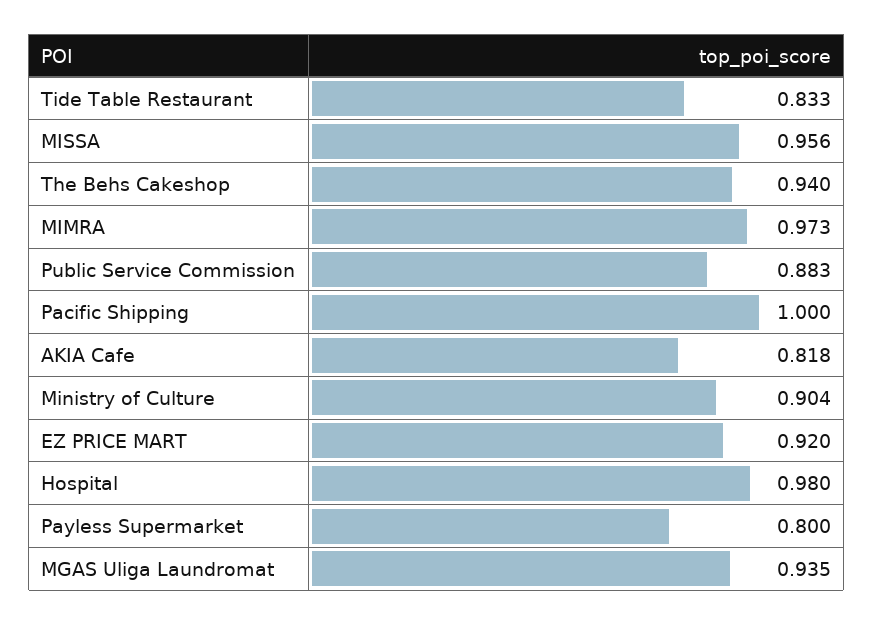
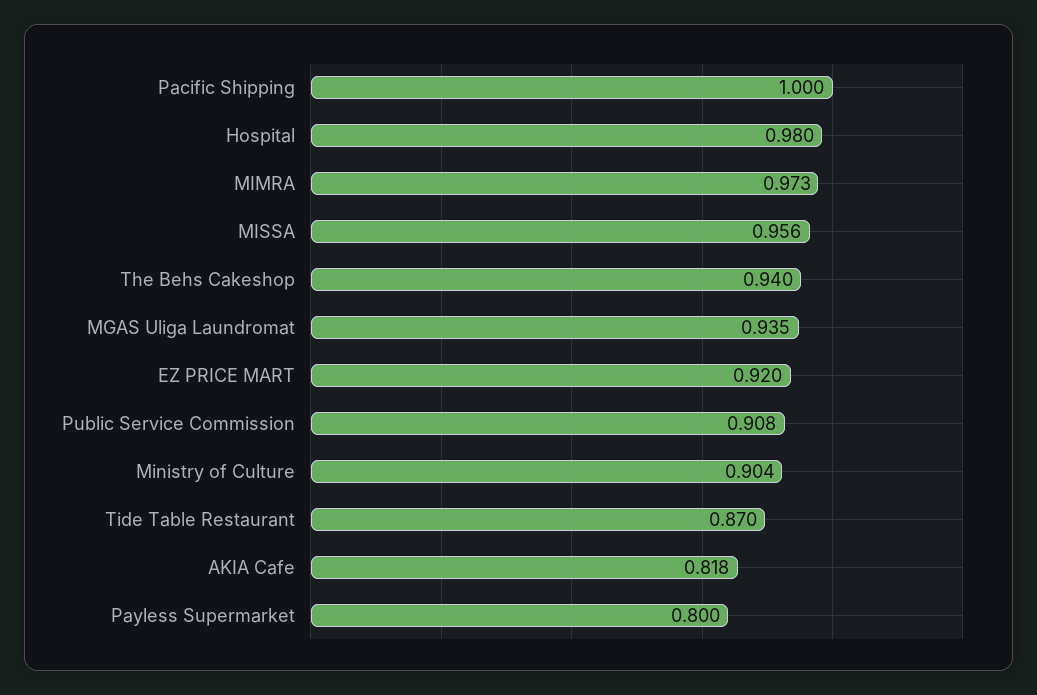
  {
-   "Tide Table Restaurant": 0.833,
+   "Tide Table Restaurant": 0.87,
    "MISSA": 0.956,
    "The Behs Cakeshop": 0.94,
    "MIMRA": 0.973,
-   "Public Service Commission": 0.883,
+   "Public Service Commission": 0.908,
    "Pacific Shipping": 1,
    "AKIA Cafe": 0.818,
    "Ministry of Culture": 0.904,
    "EZ PRICE MART": 0.92,
    "Hospital": 0.98,
    "Payless Supermarket": 0.8,
    "MGAS Uliga Laundromat": 0.935
  }

